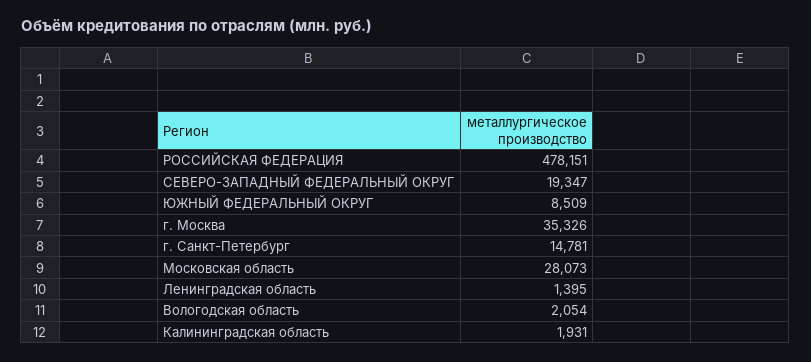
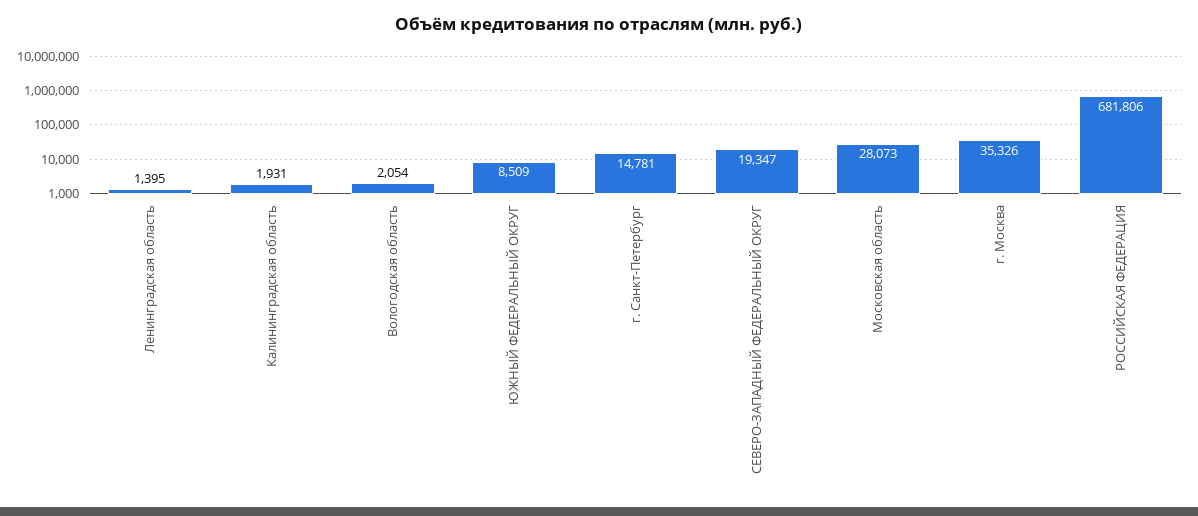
  {
-   "РОССИЙСКАЯ ФЕДЕРАЦИЯ": 478151,
+   "РОССИЙСКАЯ ФЕДЕРАЦИЯ": 681806,
    "СЕВЕРО-ЗАПАДНЫЙ ФЕДЕРАЛЬНЫЙ ОКРУГ": 19347,
    "ЮЖНЫЙ ФЕДЕРАЛЬНЫЙ ОКРУГ": 8509,
    "г. Москва": 35326,
    "г. Санкт-Петербург": 14781,
    "Московская область": 28073,
    "Ленинградская область": 1395,
    "Вологодская область": 2054,
    "Калининградская область": 1931
  }

